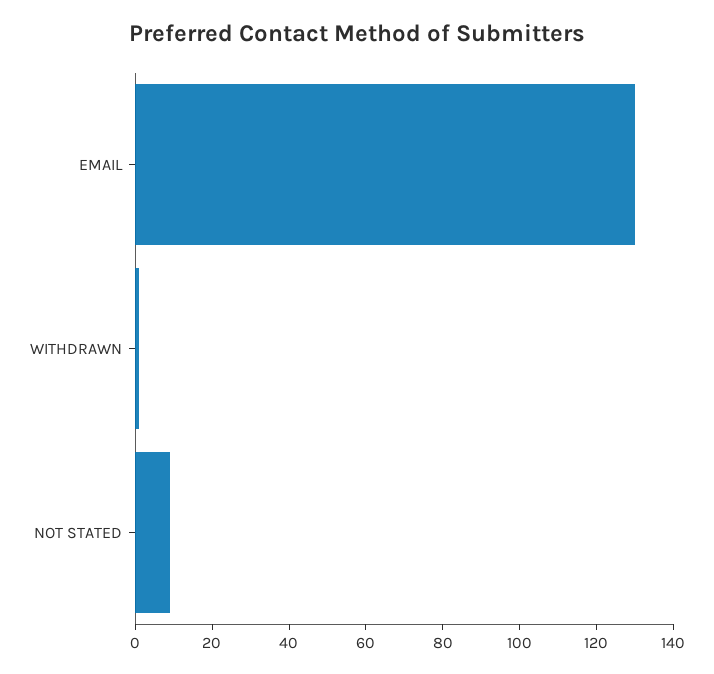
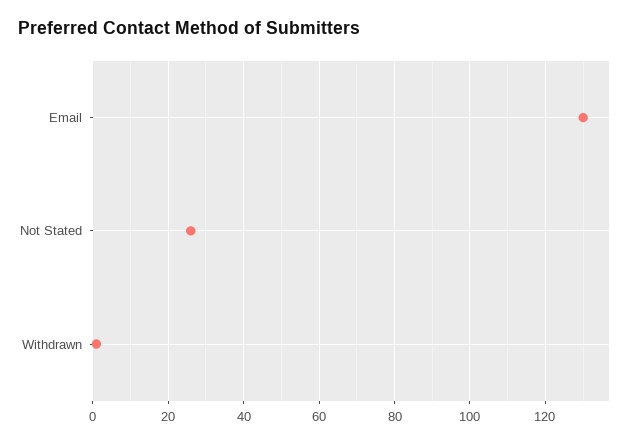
  {
    "EMAIL": 130,
    "WITHDRAWN": 0,
-   "NOT STATED": 10
+   "NOT STATED": 25
  }

